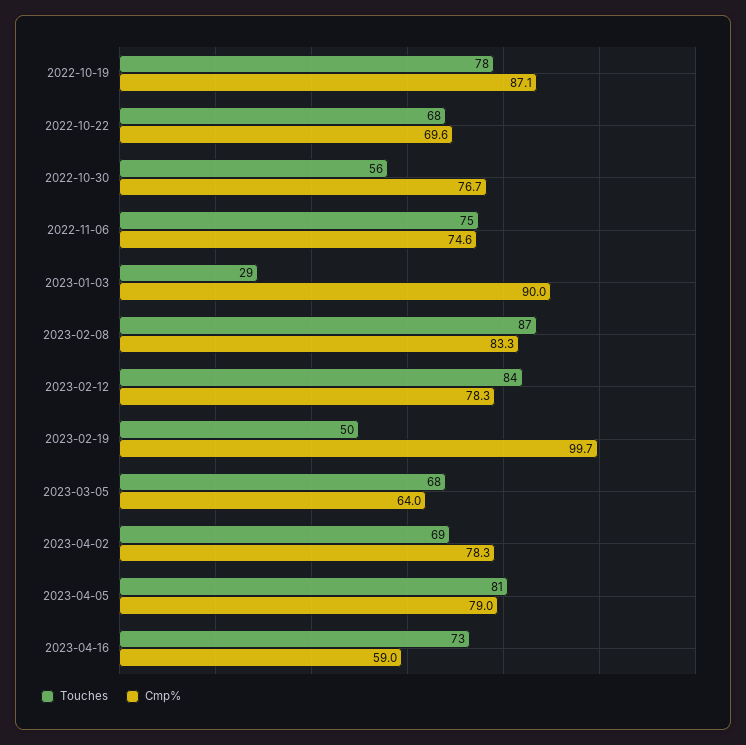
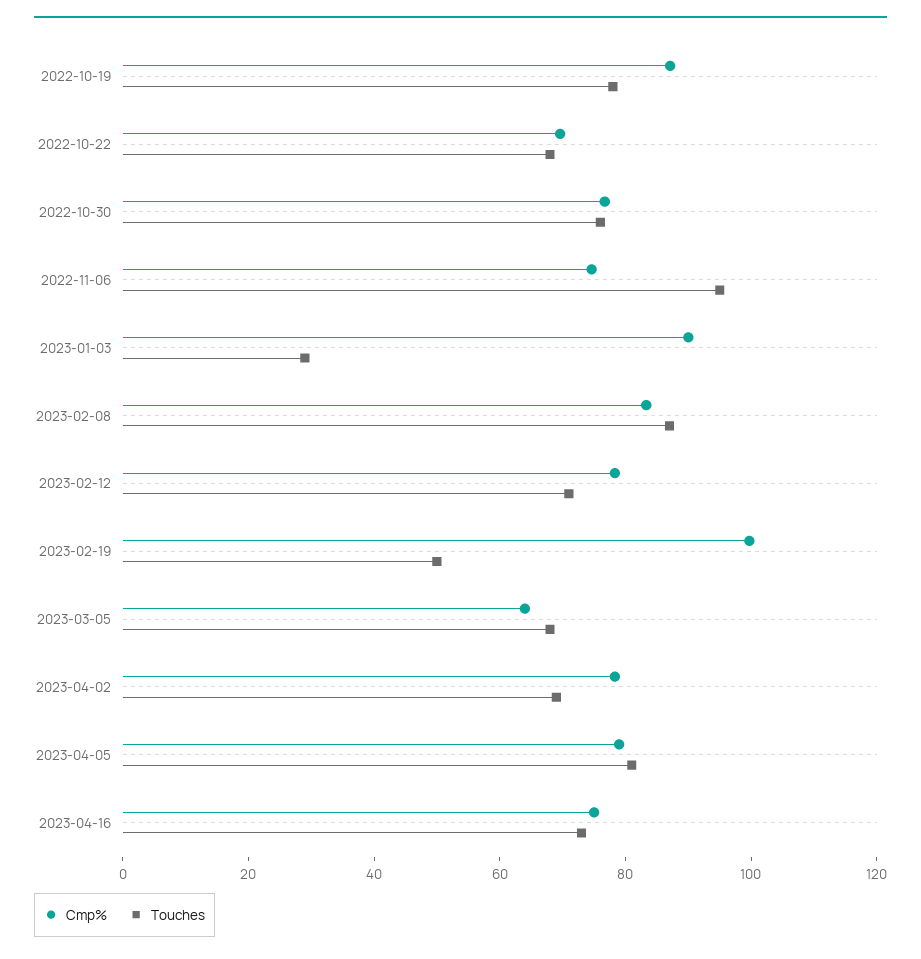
  {
    "Touches": {
      "2022-10-19": 78,
      "2022-10-22": 68,
-     "2022-10-30": 56,
+     "2022-10-30": 75,
-     "2022-11-06": 75,
+     "2022-11-06": 95,
      "2023-01-03": 29,
      "2023-02-08": 87,
-     "2023-02-12": 84,
+     "2023-02-12": 70,
      "2023-02-19": 50,
      "2023-03-05": 68,
      "2023-04-02": 69,
      "2023-04-05": 81,
      "2023-04-16": 73
    },
    "Cmp%": {
      "2022-10-19": 87.1,
      "2022-10-22": 69.6,
      "2022-10-30": 76.7,
      "2022-11-06": 74.6,
      "2023-01-03": 90,
      "2023-02-08": 83.3,
      "2023-02-12": 78.3,
      "2023-02-19": 99.7,
      "2023-03-05": 64,
      "2023-04-02": 78.3,
      "2023-04-05": 79,
-     "2023-04-16": 59
+     "2023-04-16": 75
    }
  }

